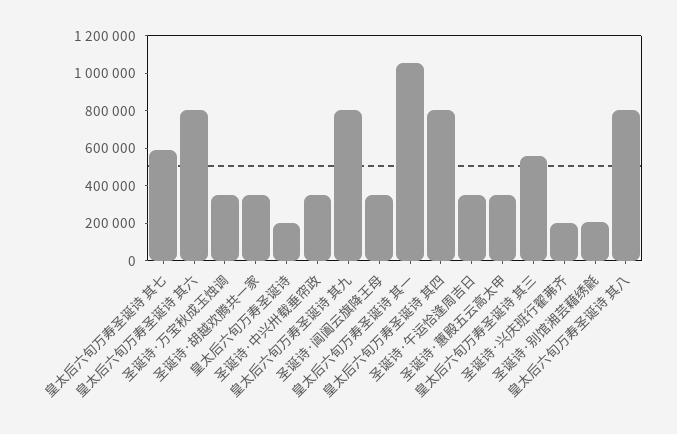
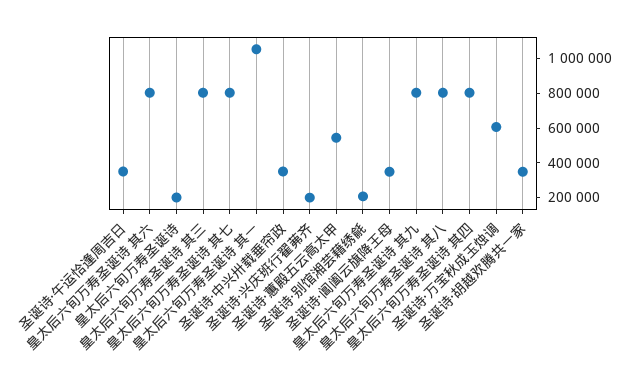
  {
-   "皇太后六旬万寿圣诞诗 其七": 600000,
+   "皇太后六旬万寿圣诞诗 其七": 800000,
    "皇太后六旬万寿圣诞诗 其六": 800000,
-   "圣诞诗·万宝秋成玉烛调": 350000,
+   "圣诞诗·万宝秋成玉烛调": 600000,
    "圣诞诗·胡越欢腾共一家": 350000,
    "皇太后六旬万寿圣诞诗": 200000,
    "圣诞诗·中兴卅载垂帘政": 350000,
    "皇太后六旬万寿圣诞诗 其九": 800000,
    "圣诞诗·阊阖云旗降王母": 350000,
    "皇太后六旬万寿圣诞诗 其一": 1050000,
    "皇太后六旬万寿圣诞诗 其四": 800000,
    "圣诞诗·午运恰逢周吉日": 350000,
-   "圣诞诗·蕙殿五云高太甲": 350000,
+   "圣诞诗·蕙殿五云高太甲": 550000,
-   "皇太后六旬万寿圣诞诗 其三": 550000,
+   "皇太后六旬万寿圣诞诗 其三": 800000,
    "圣诞诗·兴庆班行翟茀齐": 200000,
    "圣诞诗·别馆湘芸藉绣毹": 200000,
    "皇太后六旬万寿圣诞诗 其八": 800000
  }

